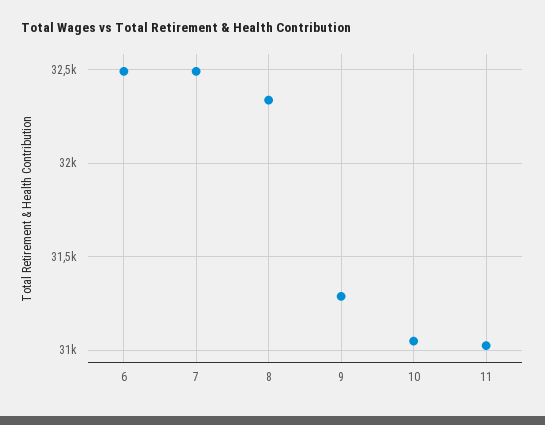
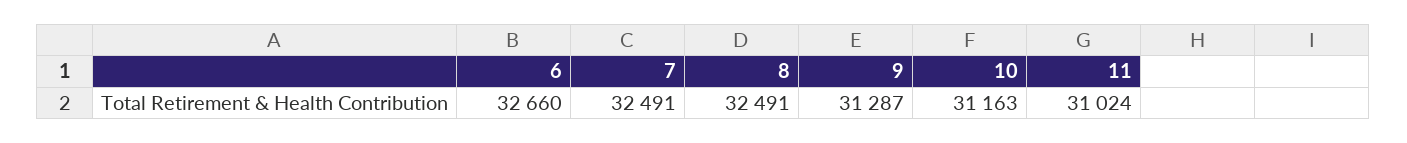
  {
-   "6": 32500,
+   "6": 32660,
    "7": 32491,
-   "8": 32350,
+   "8": 32491,
    "9": 31287,
-   "10": 31050,
+   "10": 31163,
    "11": 31024
  }

